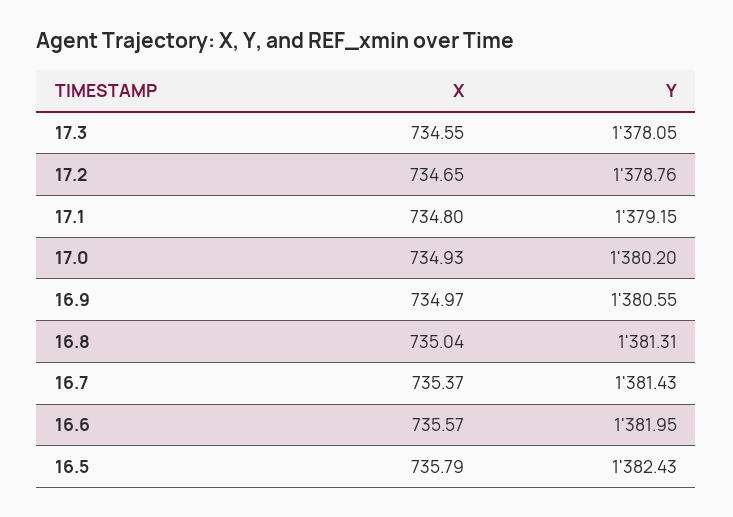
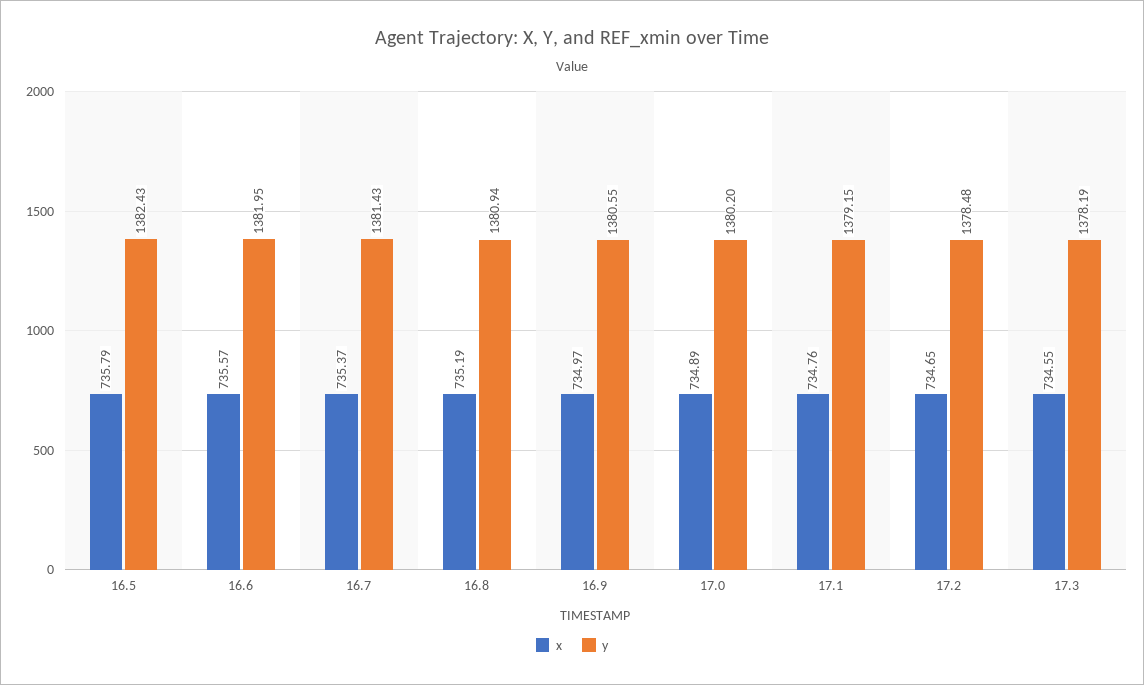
  {
    "X": {
      "17.3": 734.55,
      "17.2": 734.65,
-     "17.1": 734.8,
+     "17.1": 734.76,
-     "17.0": 734.93,
+     "17.0": 734.89,
      "16.9": 734.97,
-     "16.8": 735.04,
+     "16.8": 735.19,
      "16.7": 735.37,
      "16.6": 735.57,
      "16.5": 735.79
    },
    "Y": {
-     "17.3": 1378.05,
+     "17.3": 1378.19,
-     "17.2": 1378.76,
+     "17.2": 1378.48,
      "17.1": 1379.15,
      "17.0": 1380.2,
      "16.9": 1380.55,
-     "16.8": 1381.31,
+     "16.8": 1380.94,
      "16.7": 1381.43,
      "16.6": 1381.95,
      "16.5": 1382.43
    }
  }

